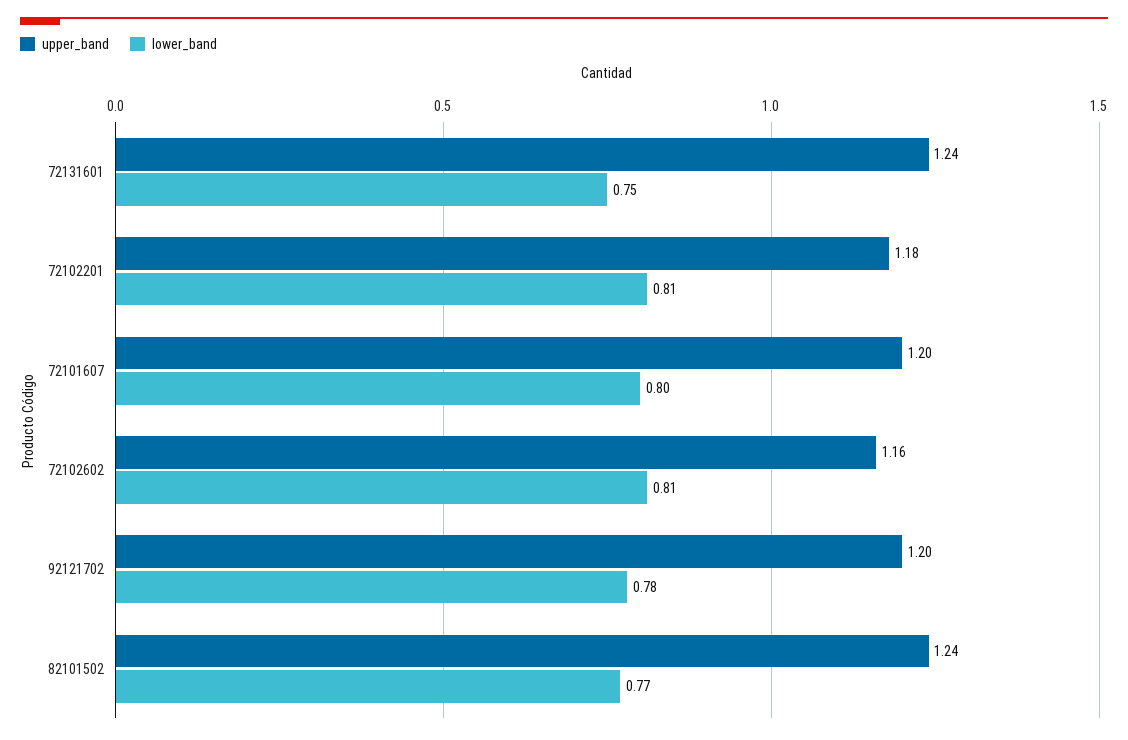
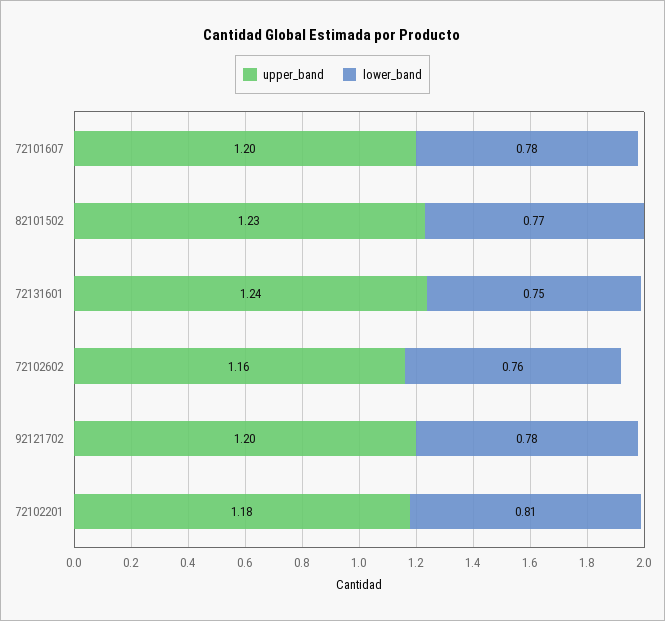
  {
    "upper_band": {
      "72131601": 1.24,
      "72102201": 1.18,
      "72101607": 1.2,
      "72102602": 1.16,
      "92121702": 1.2,
-     "82101502": 1.24
+     "82101502": 1.23
    },
    "lower_band": {
      "72131601": 0.75,
      "72102201": 0.81,
-     "72101607": 0.8,
+     "72101607": 0.78,
-     "72102602": 0.81,
+     "72102602": 0.76,
      "92121702": 0.78,
      "82101502": 0.77
    }
  }

